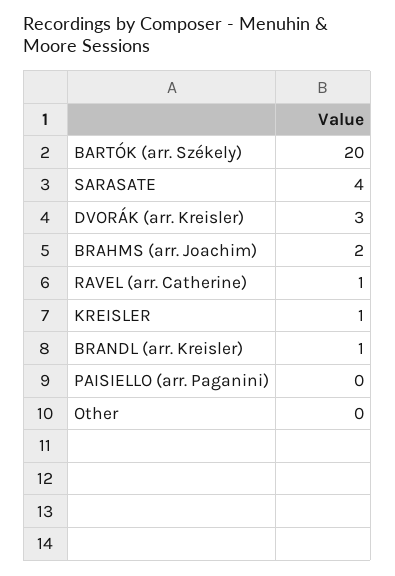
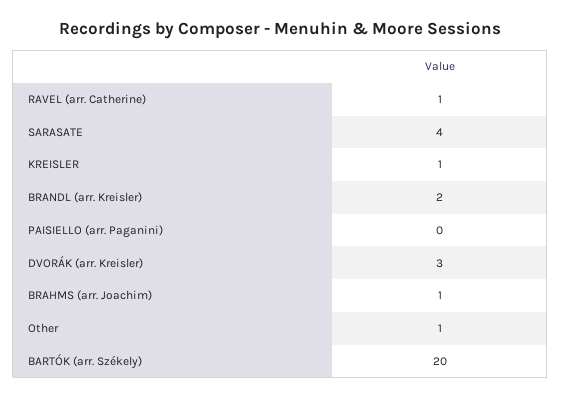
  {
    "BARTÓK (arr. Székely)": 20,
    "SARASATE": 4,
    "DVORÁK (arr. Kreisler)": 3,
-   "BRAHMS (arr. Joachim)": 2,
+   "BRAHMS (arr. Joachim)": 1,
    "RAVEL (arr. Catherine)": 1,
    "KREISLER": 1,
-   "BRANDL (arr. Kreisler)": 1,
+   "BRANDL (arr. Kreisler)": 2,
    "PAISIELLO (arr. Paganini)": 0,
-   "Other": 0
+   "Other": 1
  }

